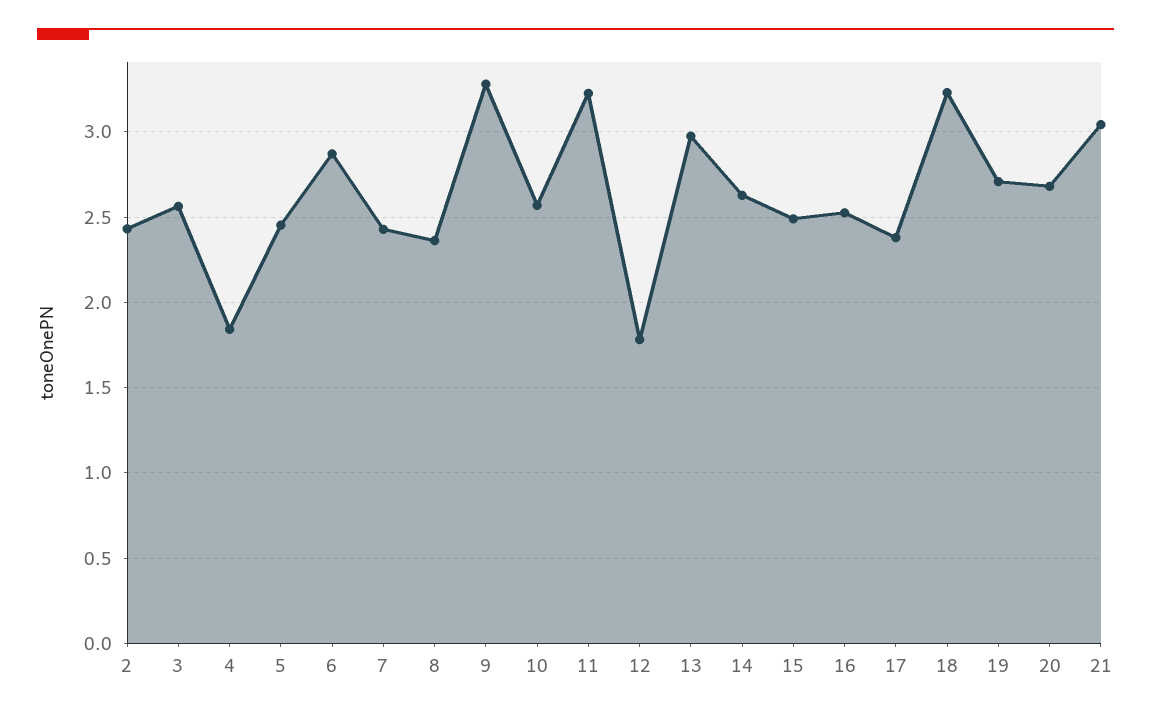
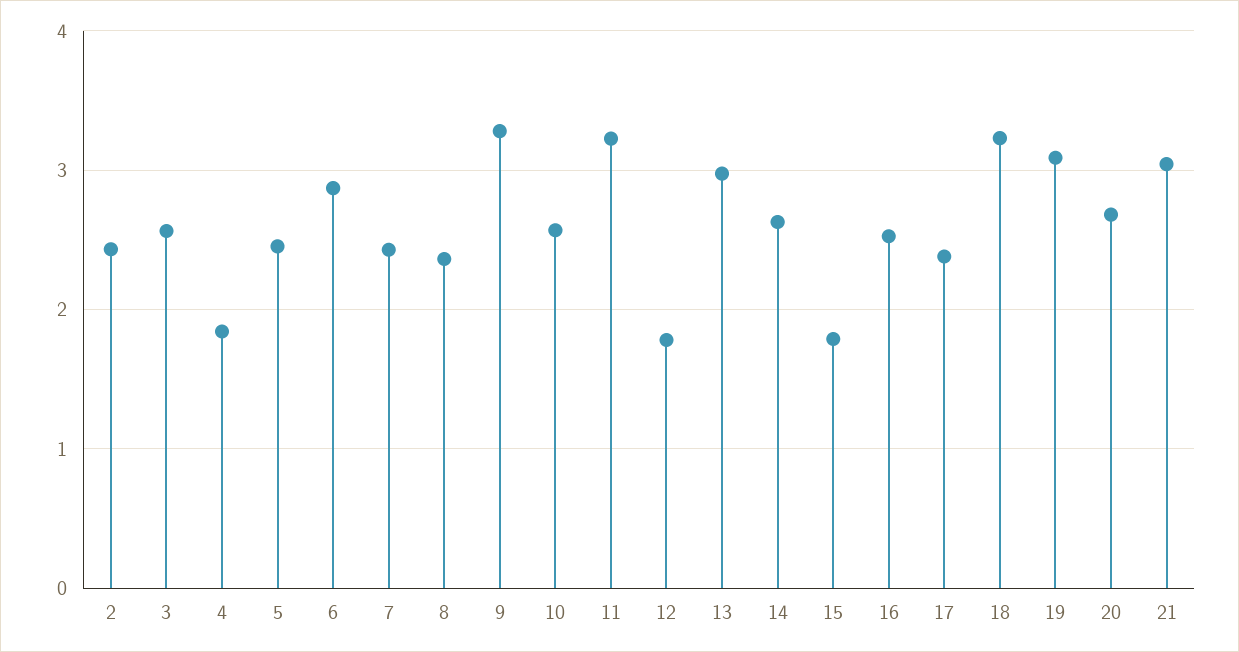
  {
    "2": 2.45,
    "3": 2.55,
    "4": 1.85,
    "5": 2.45,
    "6": 2.85,
    "7": 2.45,
    "8": 2.35,
    "9": 3.3,
    "10": 2.55,
    "11": 3.25,
    "12": 1.8,
    "13": 2.95,
    "14": 2.65,
-   "15": 2.5,
+   "15": 1.8,
    "16": 2.55,
    "17": 2.4,
    "18": 3.25,
-   "19": 2.7,
+   "19": 3.1,
    "20": 2.7,
    "21": 3.05
  }

